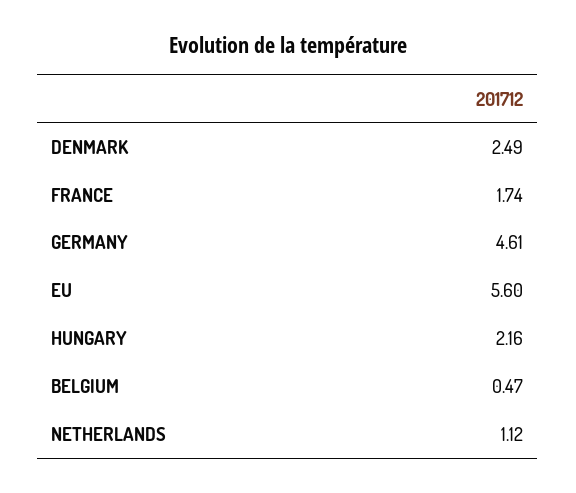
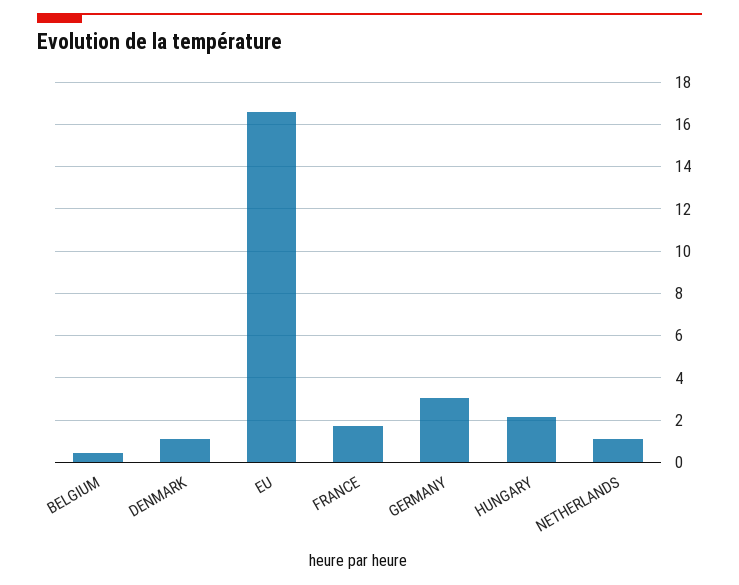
  {
-   "DENMARK": 2.49,
+   "DENMARK": 1,
    "FRANCE": 1.74,
-   "GERMANY": 4.61,
+   "GERMANY": 3,
-   "EU": 5.6,
+   "EU": 16.5,
    "HUNGARY": 2.16,
    "BELGIUM": 0.47,
    "NETHERLANDS": 1.12
  }

